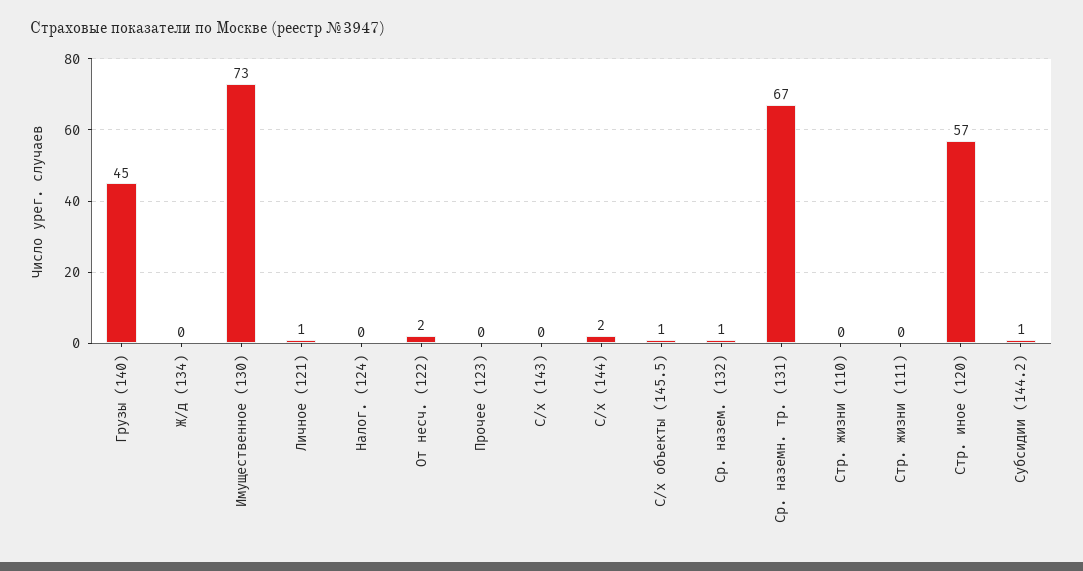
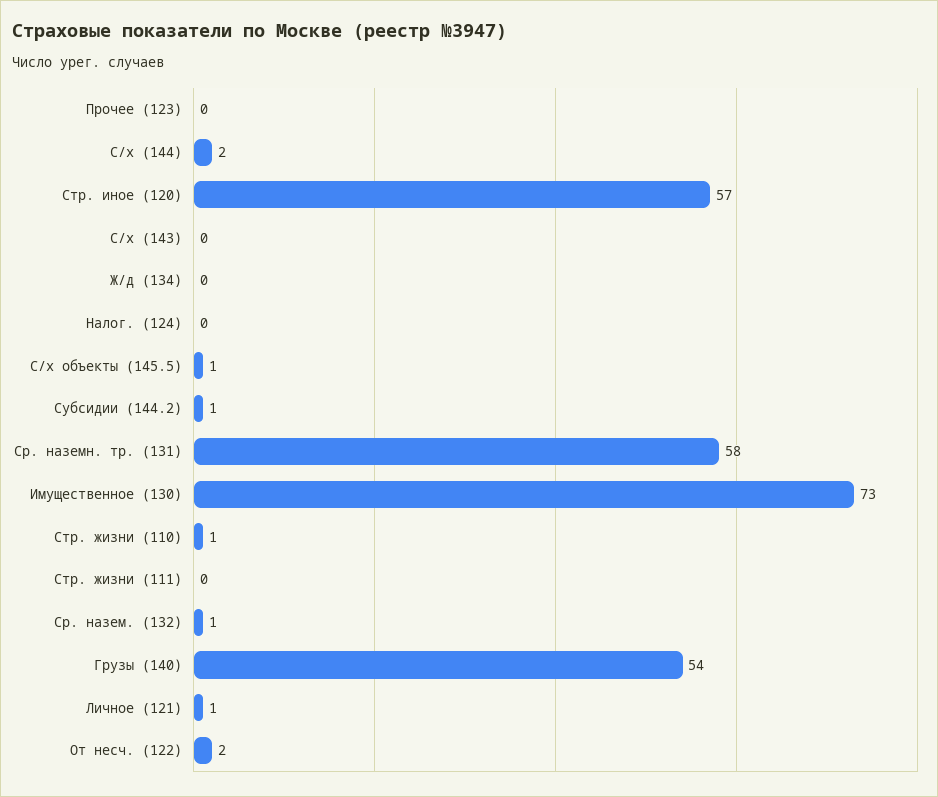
  {
-   "Грузы (140)": 45,
+   "Грузы (140)": 54,
    "Ж/д (134)": 0,
    "Имущественное (130)": 73,
    "Личное (121)": 1,
    "Налог. (124)": 0,
    "От несч. (122)": 2,
    "Прочее (123)": 0,
    "С/х (143)": 0,
    "С/х (144)": 2,
    "С/х объекты (145.5)": 1,
    "Ср. назем. (132)": 1,
-   "Ср. наземн. тр. (131)": 67,
+   "Ср. наземн. тр. (131)": 58,
-   "Стр. жизни (110)": 0,
+   "Стр. жизни (110)": 1,
    "Стр. жизни (111)": 0,
    "Стр. иное (120)": 57,
    "Субсидии (144.2)": 1
  }

